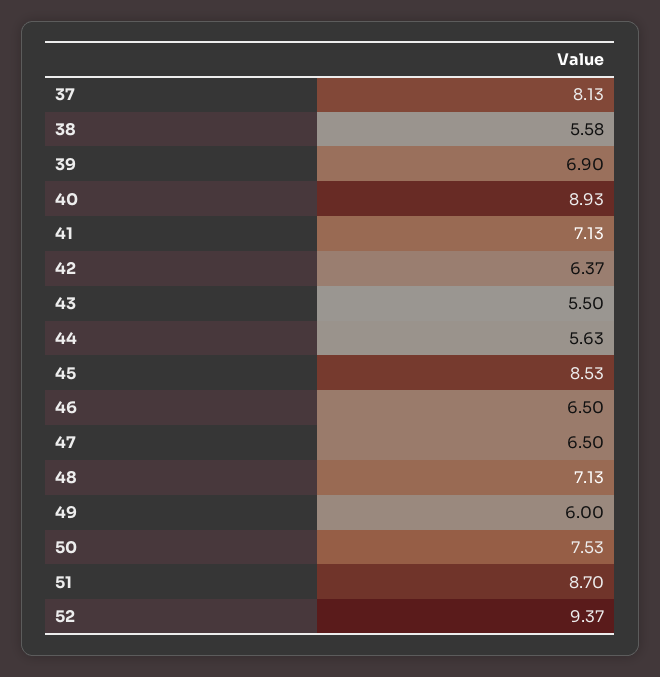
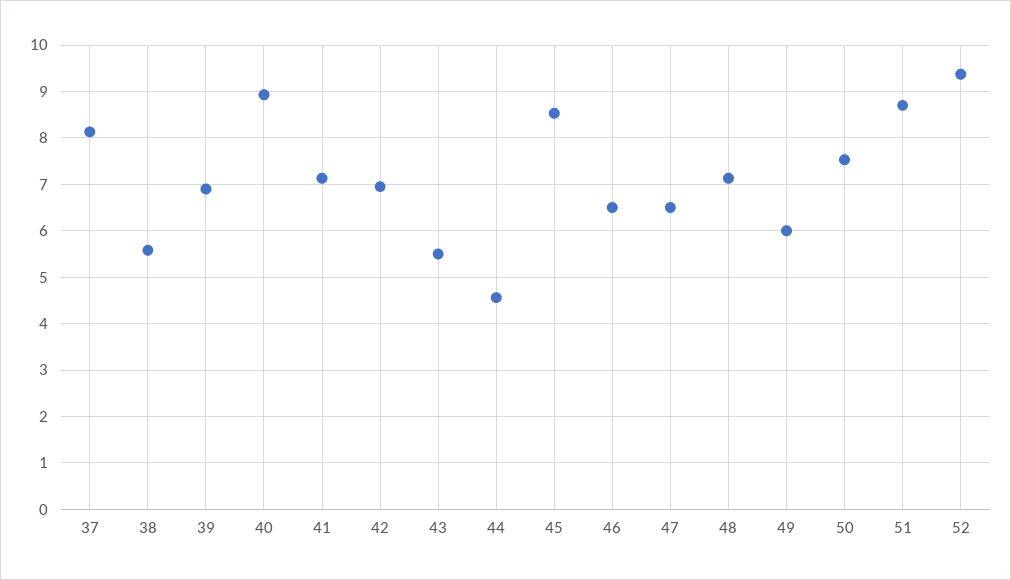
  {
    "37": 8.13,
    "38": 5.58,
    "39": 6.9,
    "40": 8.93,
    "41": 7.13,
-   "42": 6.37,
+   "42": 7,
    "43": 5.5,
-   "44": 5.63,
+   "44": 4.6,
    "45": 8.53,
    "46": 6.5,
    "47": 6.5,
    "48": 7.13,
    "49": 6,
    "50": 7.53,
    "51": 8.7,
    "52": 9.37
  }

